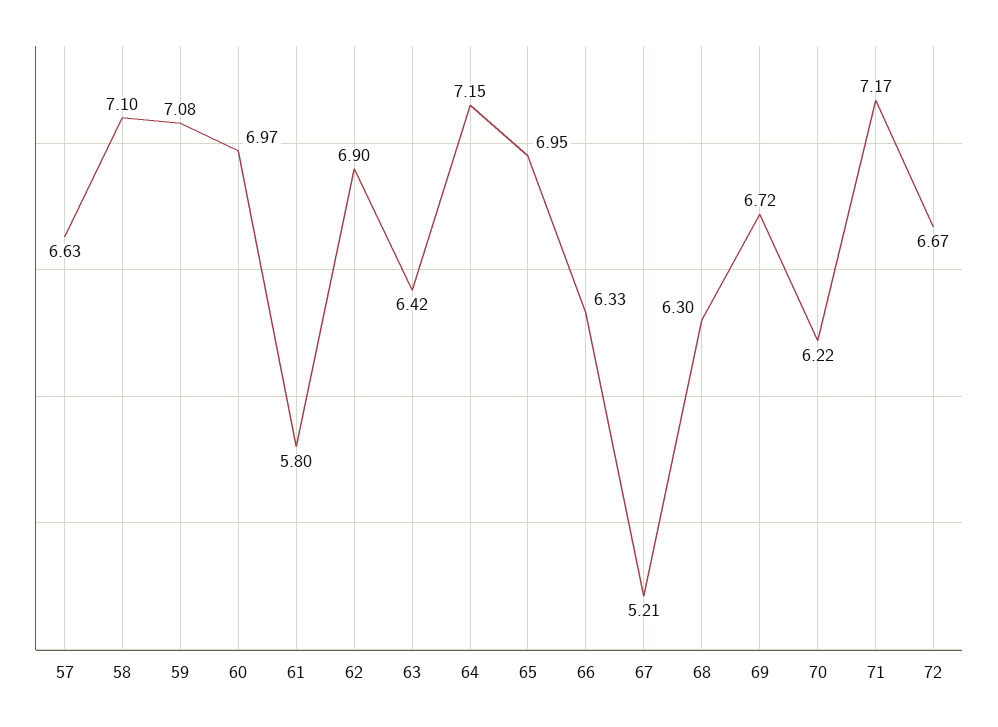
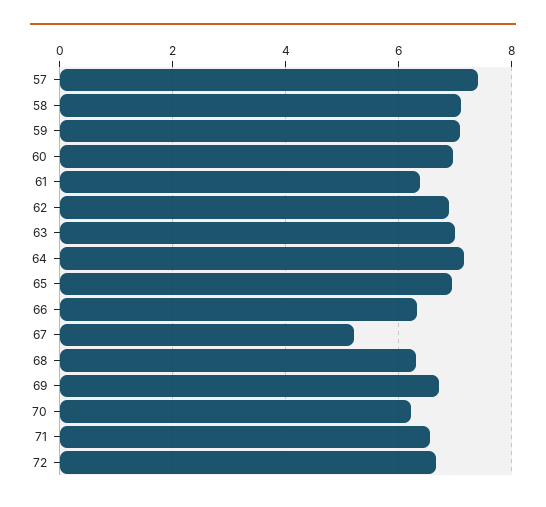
  {
-   "57": 6.63,
+   "57": 7.4,
    "58": 7.1,
    "59": 7.08,
    "60": 6.97,
-   "61": 5.8,
+   "61": 6.4,
    "62": 6.9,
-   "63": 6.42,
+   "63": 7,
    "64": 7.15,
    "65": 6.95,
    "66": 6.33,
    "67": 5.21,
    "68": 6.3,
    "69": 6.72,
    "70": 6.22,
-   "71": 7.17,
+   "71": 6.6,
    "72": 6.67
  }

